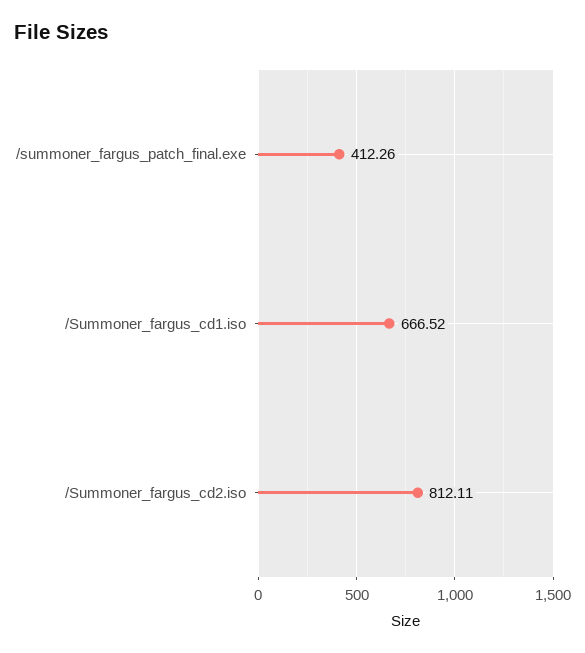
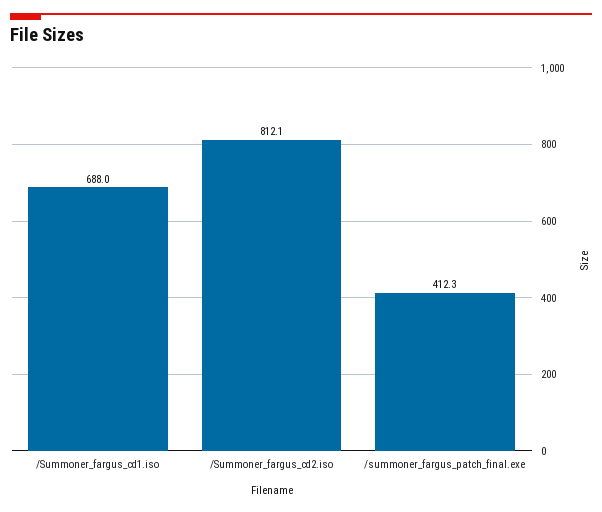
  {
    "/summoner_fargus_patch_final.exe": 412.26,
-   "/Summoner_fargus_cd1.iso": 666.52,
+   "/Summoner_fargus_cd1.iso": 688,
    "/Summoner_fargus_cd2.iso": 812.11
  }

